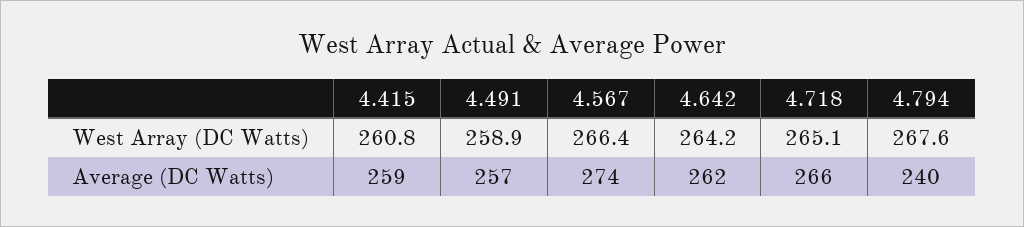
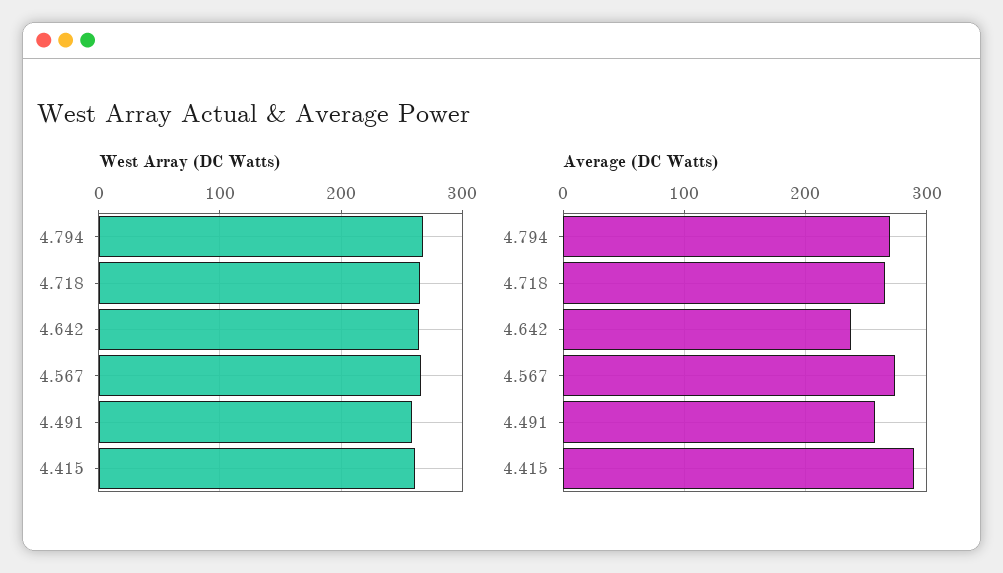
  {
    "West Array (DC Watts)": {
      "4.415": 260.8,
      "4.491": 258.9,
      "4.567": 266.4,
      "4.642": 264.2,
      "4.718": 265.1,
      "4.794": 267.6
    },
    "Average (DC Watts)": {
-     "4.415": 259,
+     "4.415": 290,
      "4.491": 257,
      "4.567": 274,
-     "4.642": 262,
+     "4.642": 240,
      "4.718": 266,
-     "4.794": 240
+     "4.794": 270
    }
  }

